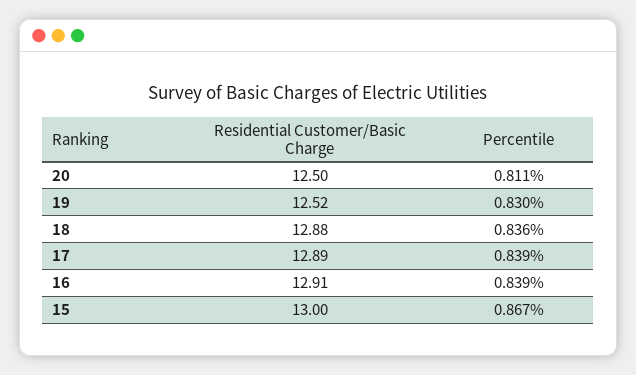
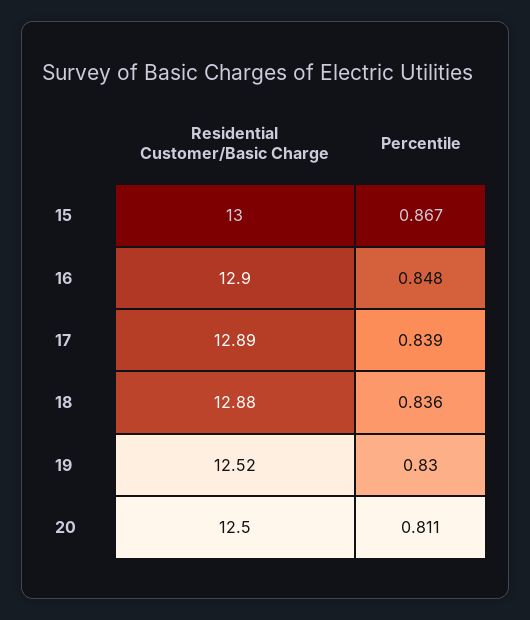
  {
    "Residential Customer/Basic Charge": {
      "20": 12.5,
      "19": 12.52,
      "18": 12.88,
      "17": 12.89,
-     "16": 12.91,
+     "16": 12.9,
      "15": 13
    },
    "Percentile": {
      "20": 0.811,
      "19": 0.83,
      "18": 0.836,
      "17": 0.839,
-     "16": 0.839,
+     "16": 0.848,
      "15": 0.867
    }
  }

